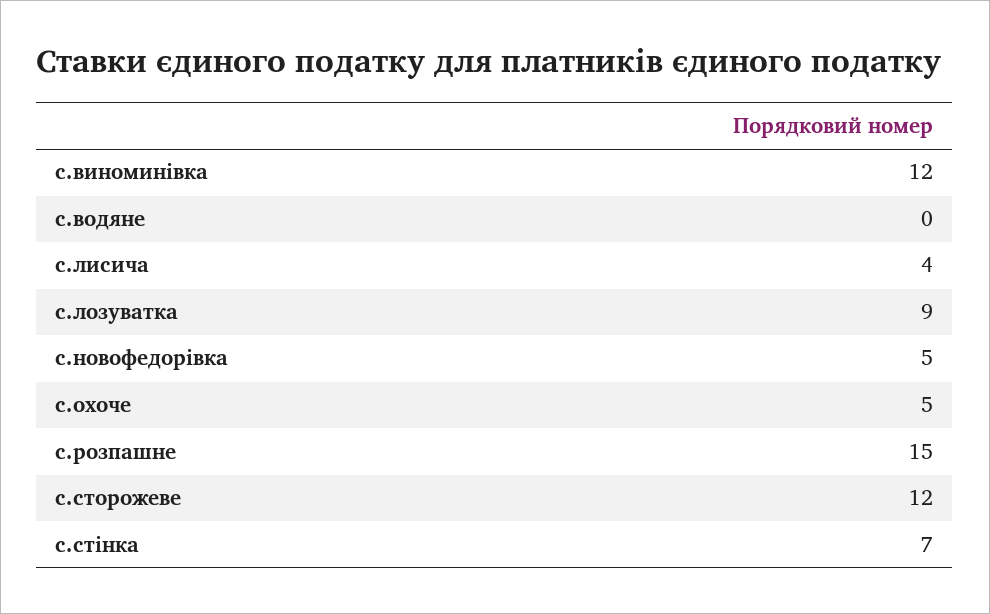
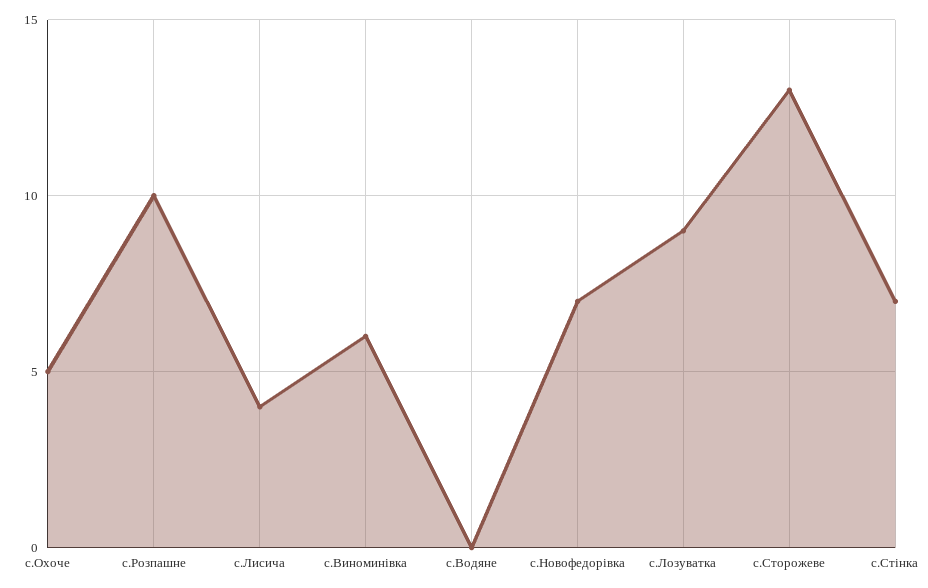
  {
-   "с.виноминівка": 12,
+   "с.виноминівка": 6,
    "с.водяне": 0,
    "с.лисича": 4,
    "с.лозуватка": 9,
-   "с.новофедорівка": 5,
+   "с.новофедорівка": 7,
    "с.охоче": 5,
-   "с.розпашне": 15,
+   "с.розпашне": 10,
-   "с.сторожеве": 12,
+   "с.сторожеве": 13,
    "с.стінка": 7
  }

